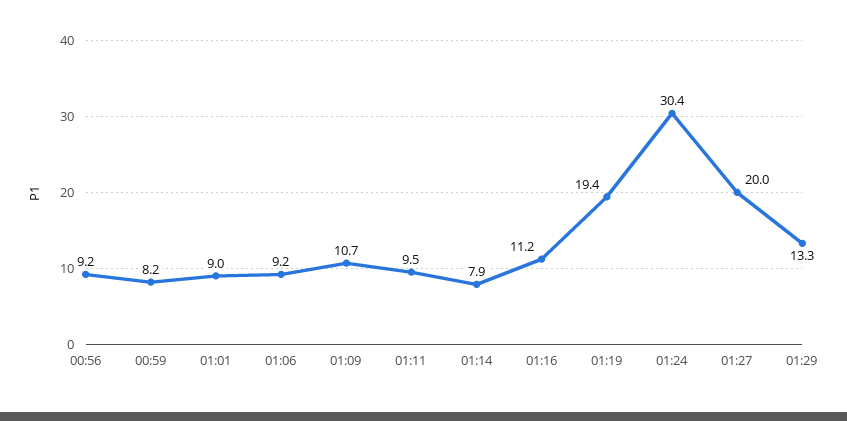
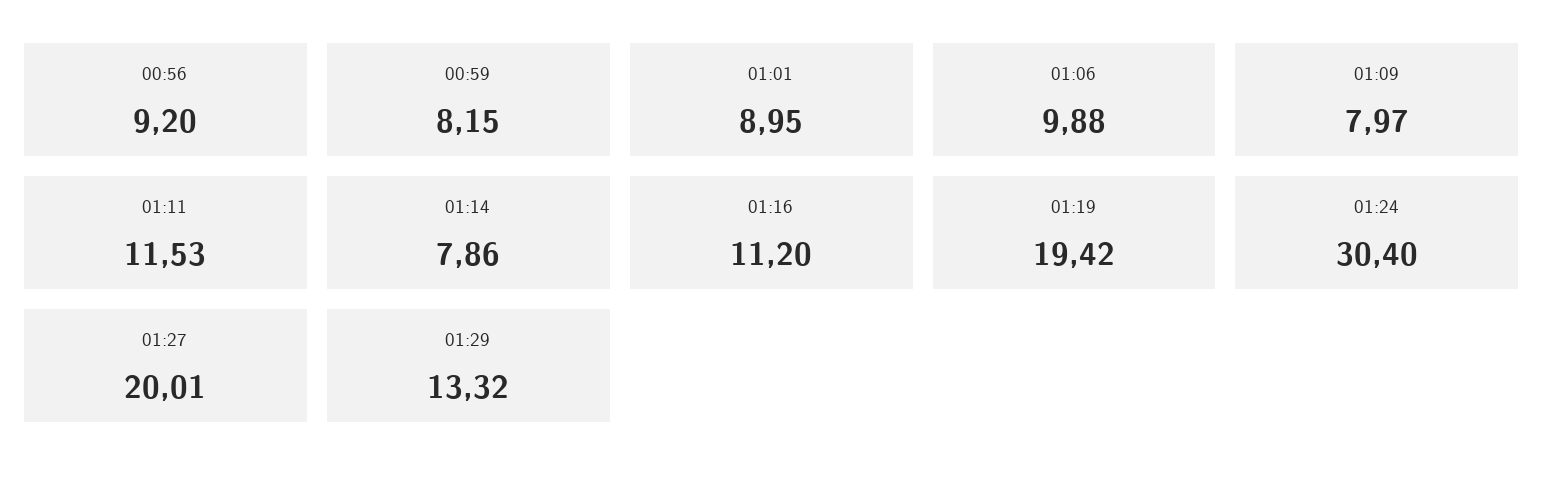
  {
    "00:56": 9.2,
    "00:59": 8.15,
    "01:01": 8.95,
-   "01:06": 9.2,
+   "01:06": 9.88,
-   "01:09": 10.7,
+   "01:09": 7.97,
-   "01:11": 9.5,
+   "01:11": 11.53,
    "01:14": 7.86,
    "01:16": 11.2,
    "01:19": 19.42,
    "01:24": 30.4,
    "01:27": 20.01,
    "01:29": 13.32
  }

